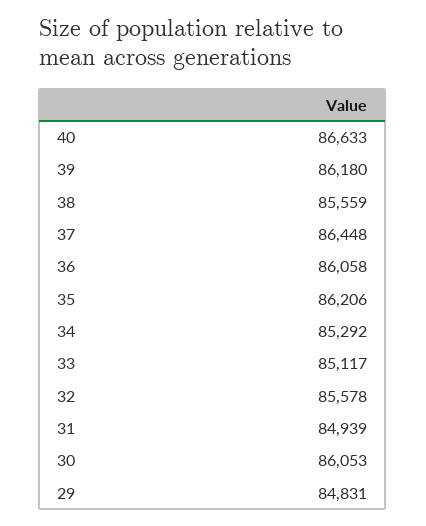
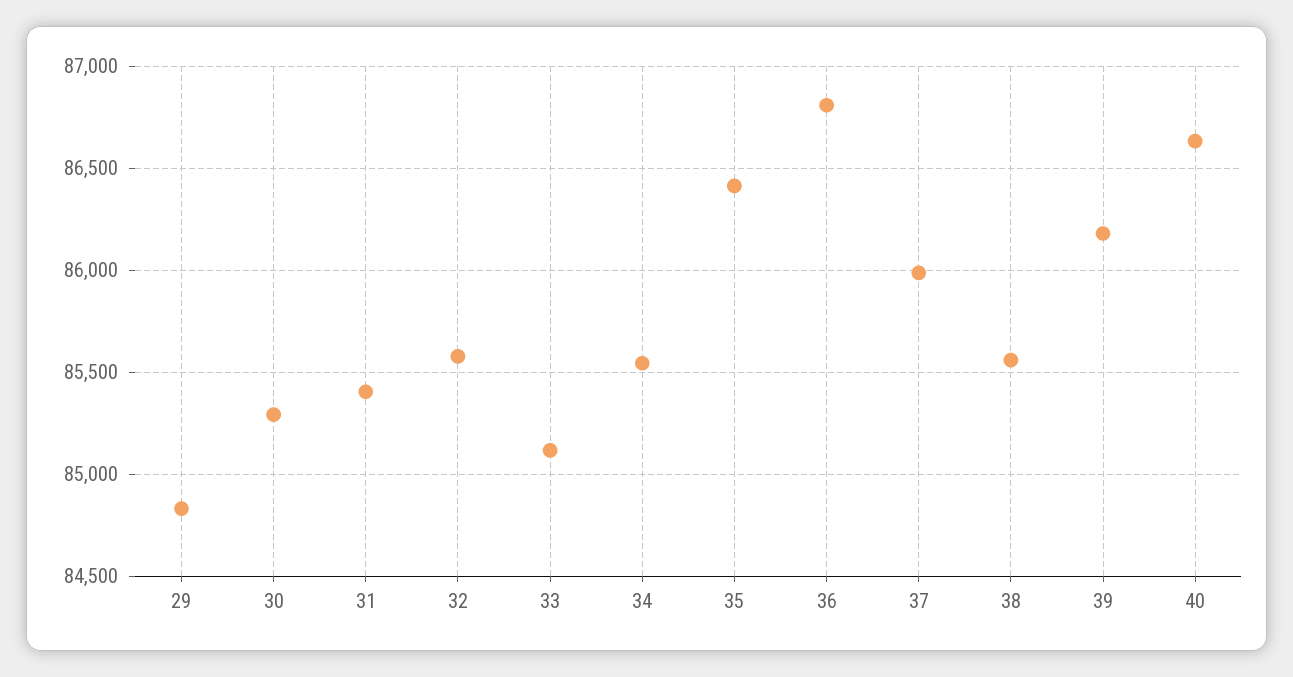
  {
    "40": 86633,
    "39": 86180,
    "38": 85559,
-   "37": 86448,
+   "37": 86000,
-   "36": 86058,
+   "36": 86800,
-   "35": 86206,
+   "35": 86400,
-   "34": 85292,
+   "34": 85550,
    "33": 85117,
    "32": 85578,
-   "31": 84939,
+   "31": 85400,
-   "30": 86053,
+   "30": 85300,
    "29": 84831
  }

